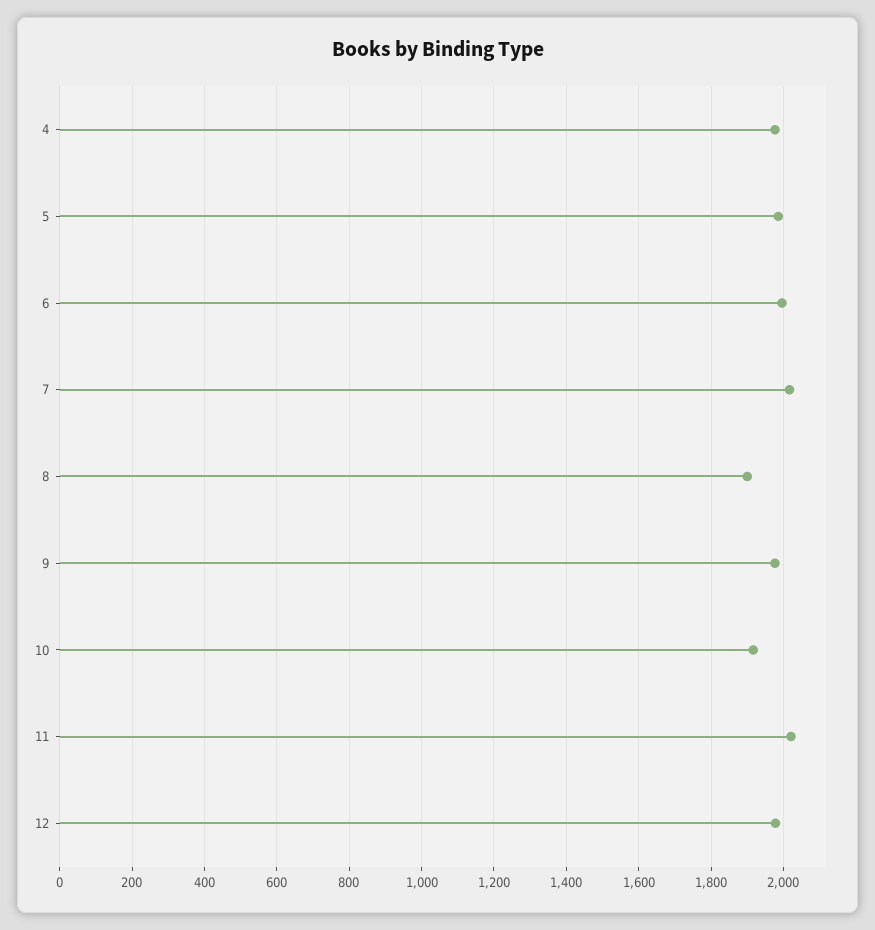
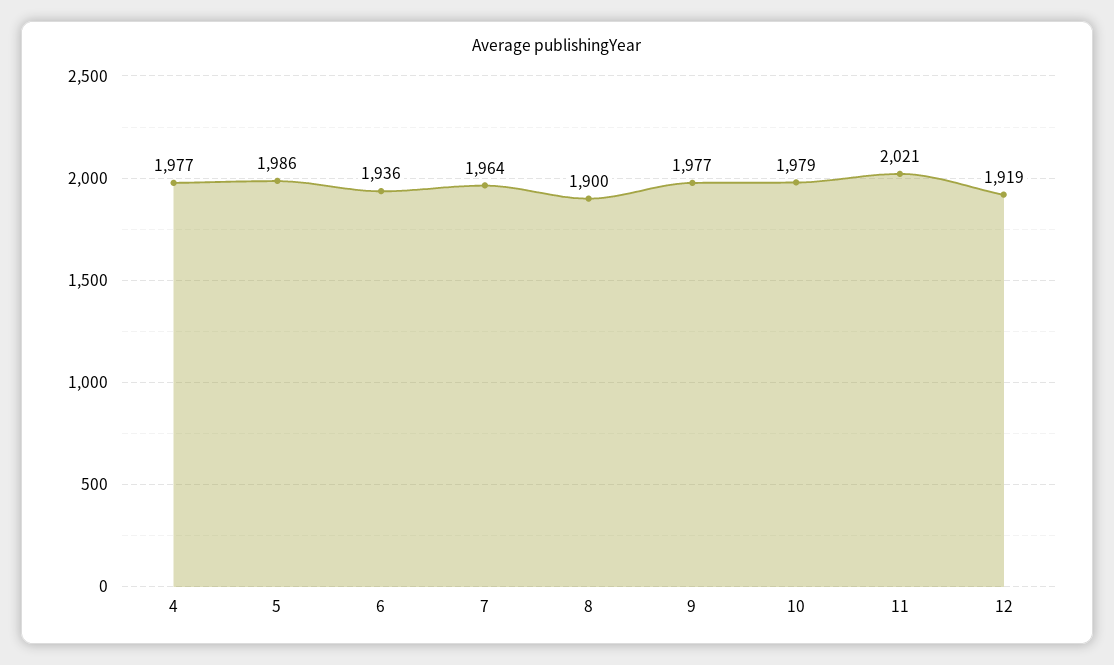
  {
    "4": 1977,
    "5": 1986,
-   "6": 2000,
+   "6": 1936,
-   "7": 2020,
+   "7": 1964,
    "8": 1900,
    "9": 1977,
-   "10": 1920,
+   "10": 1979,
    "11": 2021,
-   "12": 1980
+   "12": 1919
  }

